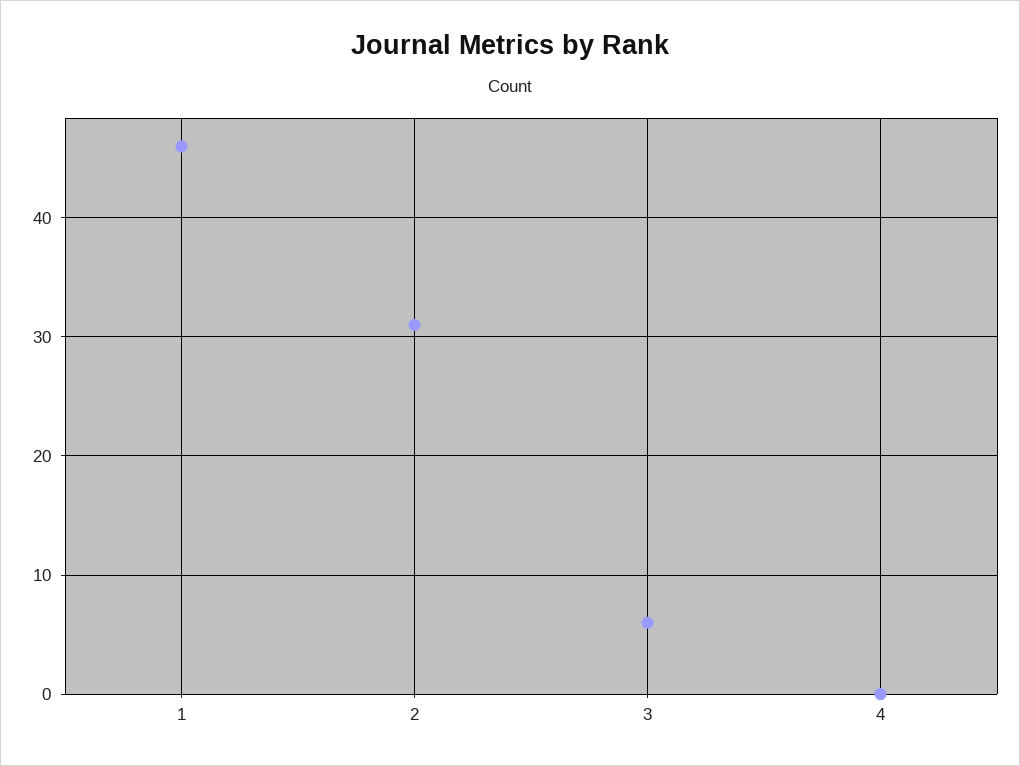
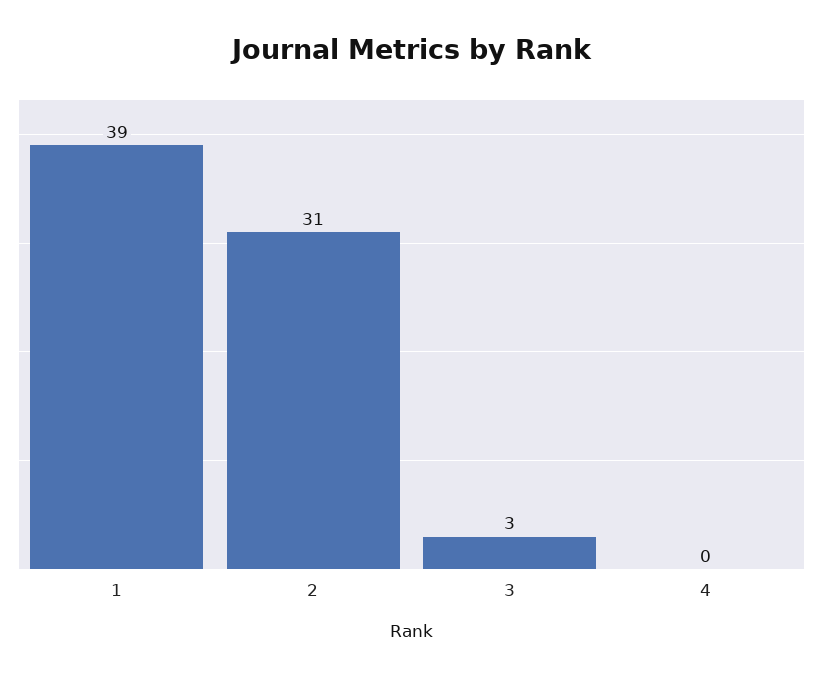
  {
-   "1": 46,
+   "1": 39,
    "2": 31,
-   "3": 6,
+   "3": 3,
    "4": 0
  }

